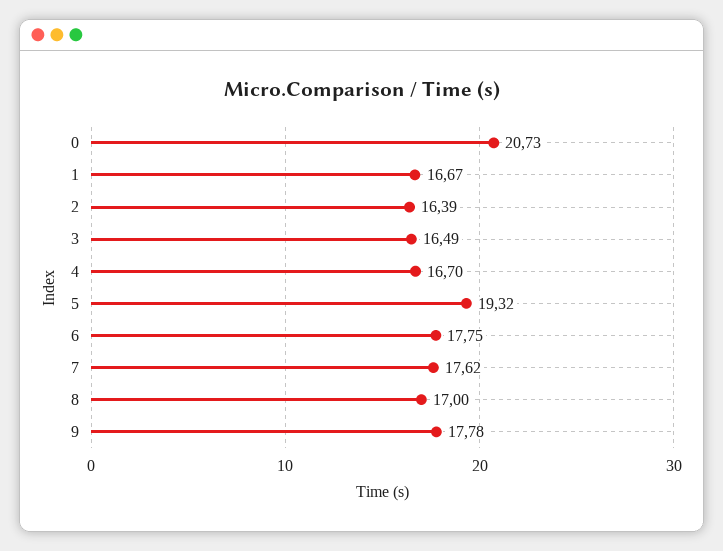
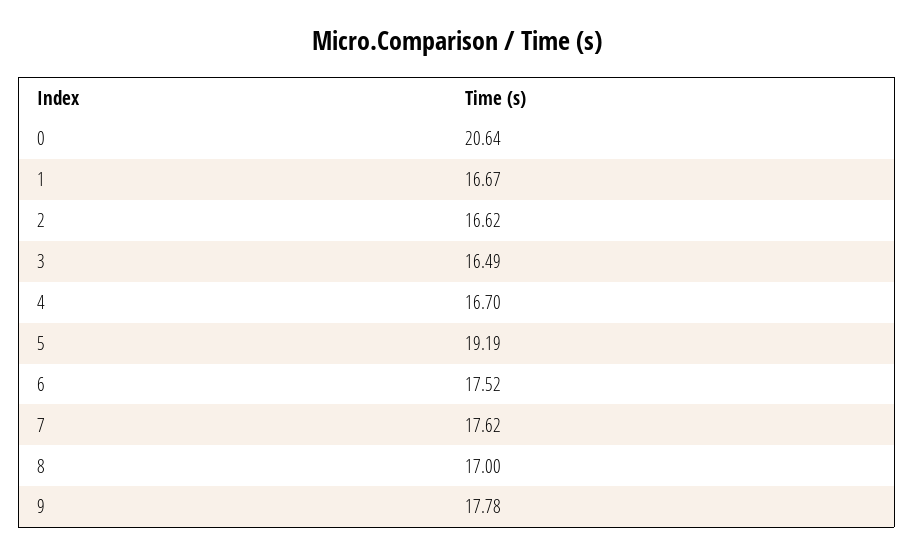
  {
-   "0": 20.73,
+   "0": 20.64,
    "1": 16.67,
-   "2": 16.39,
+   "2": 16.62,
    "3": 16.49,
    "4": 16.7,
-   "5": 19.32,
+   "5": 19.19,
-   "6": 17.75,
+   "6": 17.52,
    "7": 17.62,
    "8": 17,
    "9": 17.78
  }

